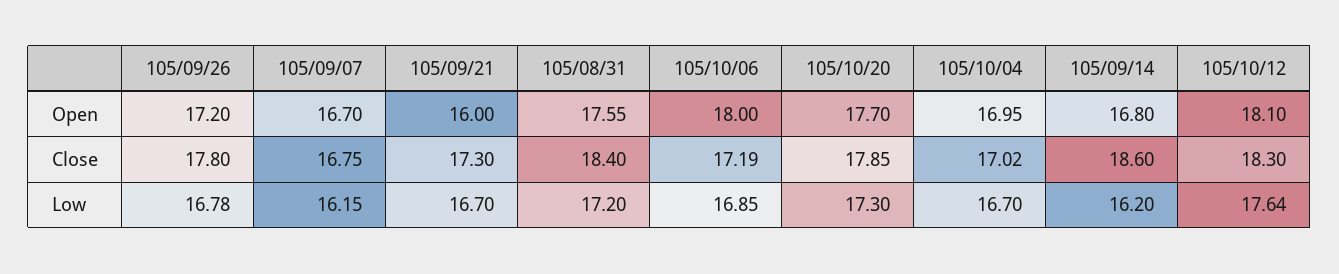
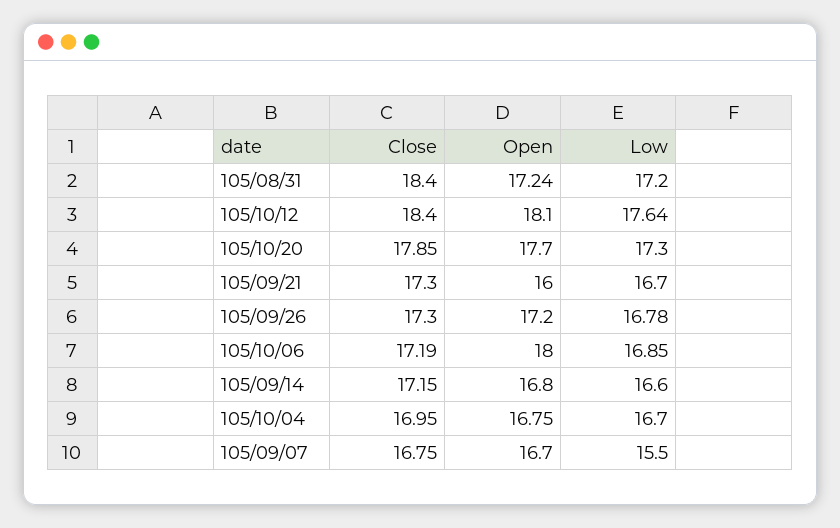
  {
    "105/09/26": {
      "Open": 17.2,
-     "Close": 17.8,
+     "Close": 17.3,
      "Low": 16.78
    },
    "105/09/07": {
      "Open": 16.7,
      "Close": 16.75,
-     "Low": 16.15
+     "Low": 15.5
    },
    "105/09/21": {
      "Open": 16,
      "Close": 17.3,
      "Low": 16.7
    },
    "105/08/31": {
-     "Open": 17.55,
+     "Open": 17.24,
      "Close": 18.4,
      "Low": 17.2
    },
    "105/10/06": {
      "Open": 18,
      "Close": 17.19,
      "Low": 16.85
    },
    "105/10/20": {
      "Open": 17.7,
      "Close": 17.85,
      "Low": 17.3
    },
    "105/10/04": {
-     "Open": 16.95,
+     "Open": 16.75,
-     "Close": 17.02,
+     "Close": 16.95,
      "Low": 16.7
    },
    "105/09/14": {
      "Open": 16.8,
-     "Close": 18.6,
+     "Close": 17.15,
-     "Low": 16.2
+     "Low": 16.6
    },
    "105/10/12": {
      "Open": 18.1,
-     "Close": 18.3,
+     "Close": 18.4,
      "Low": 17.64
    }
  }

